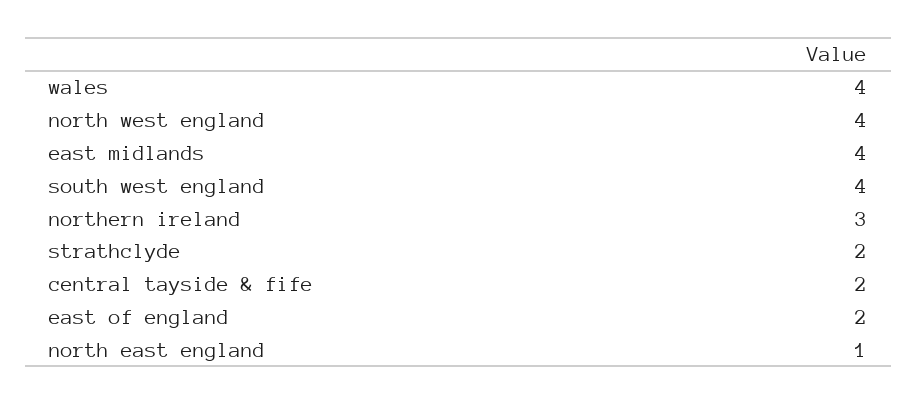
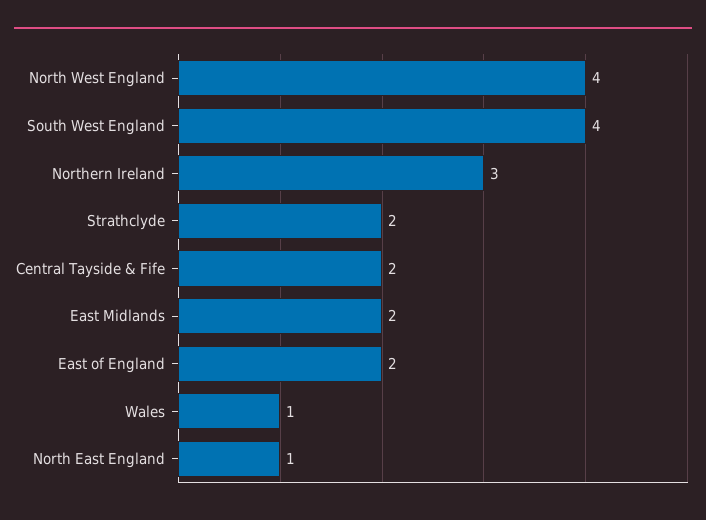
  {
-   "wales": 4,
+   "wales": 1,
    "north west england": 4,
-   "east midlands": 4,
+   "east midlands": 2,
    "south west england": 4,
    "northern ireland": 3,
    "strathclyde": 2,
    "central tayside & fife": 2,
    "east of england": 2,
    "north east england": 1
  }

